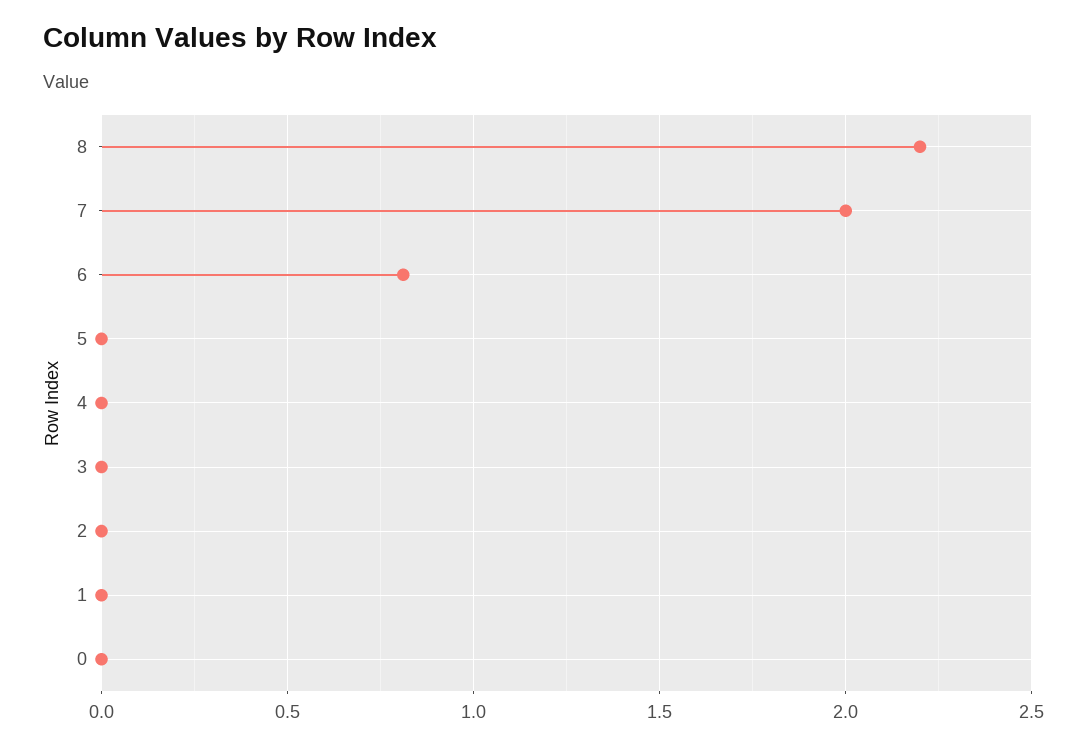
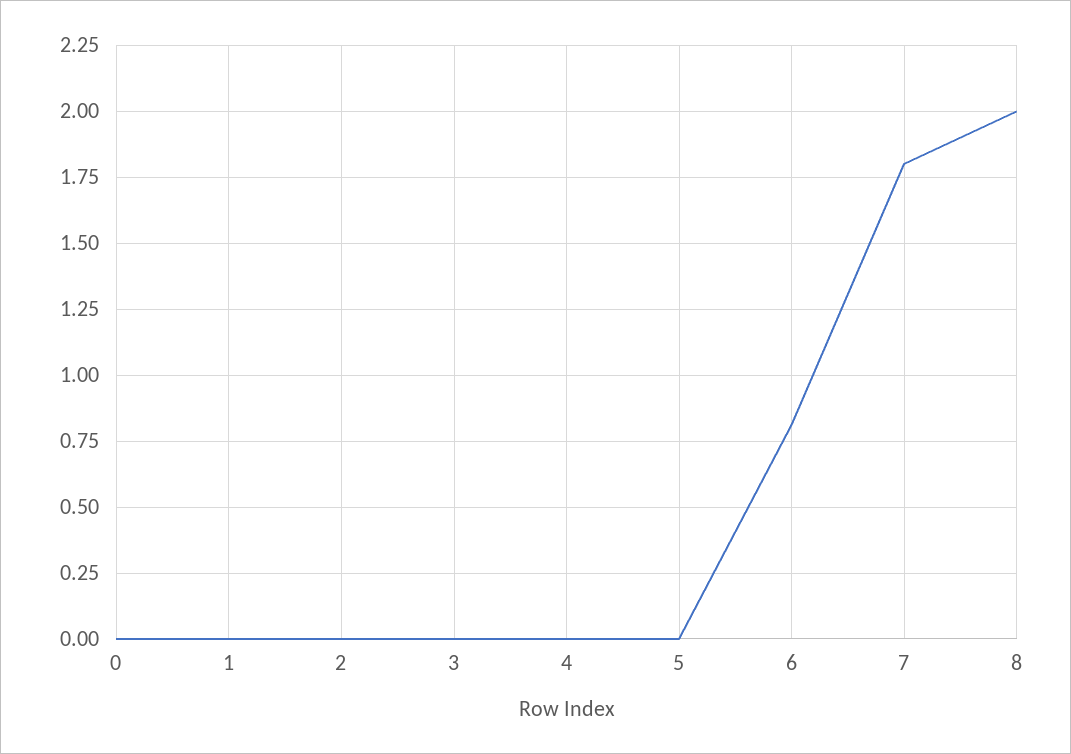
  {
-   "8": 2.2,
+   "8": 2,
-   "7": 2,
+   "7": 1.8,
    "6": 0.8,
    "5": 0,
    "4": 0,
    "3": 0,
    "2": 0,
    "1": 0,
    "0": 0
  }

